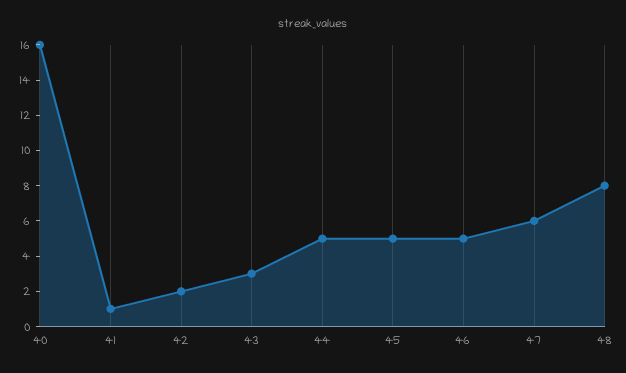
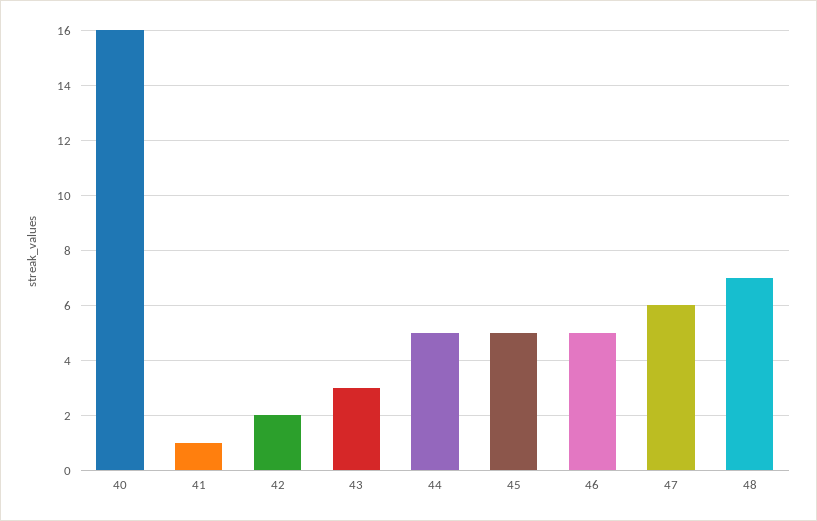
  {
    "40": 16,
    "41": 1,
    "42": 2,
    "43": 3,
    "44": 5,
    "45": 5,
    "46": 5,
    "47": 6,
-   "48": 8
+   "48": 7
  }

